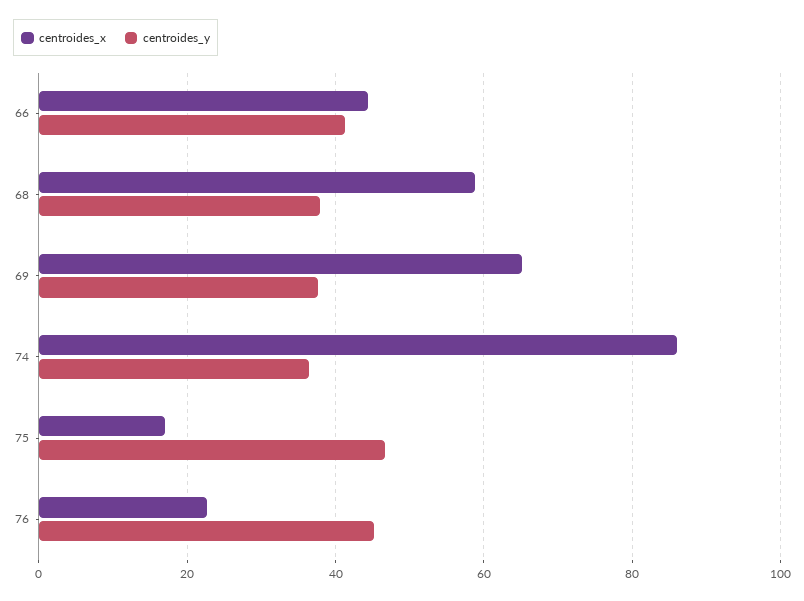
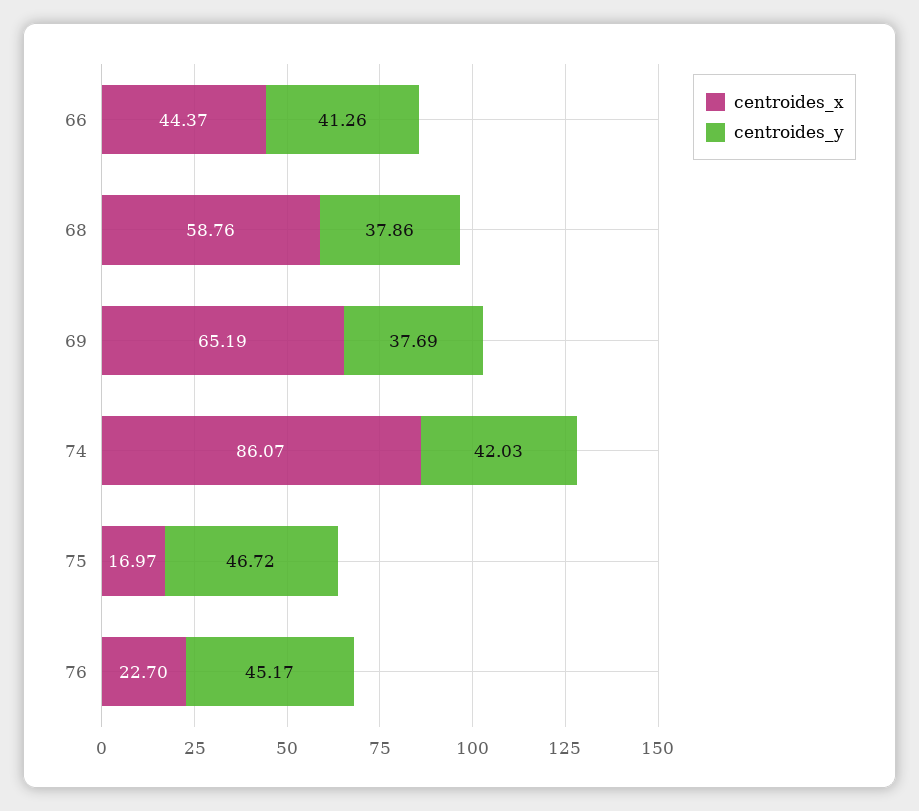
  {
    "centroides_x": {
      "66": 44.37,
      "68": 58.76,
      "69": 65.19,
      "74": 86.07,
      "75": 16.97,
      "76": 22.7
    },
    "centroides_y": {
      "66": 41.26,
      "68": 37.86,
      "69": 37.69,
-     "74": 36,
+     "74": 42.03,
      "75": 46.72,
      "76": 45.17
    }
  }

